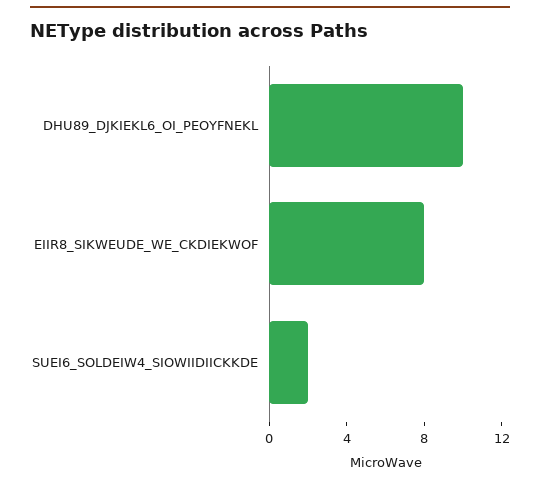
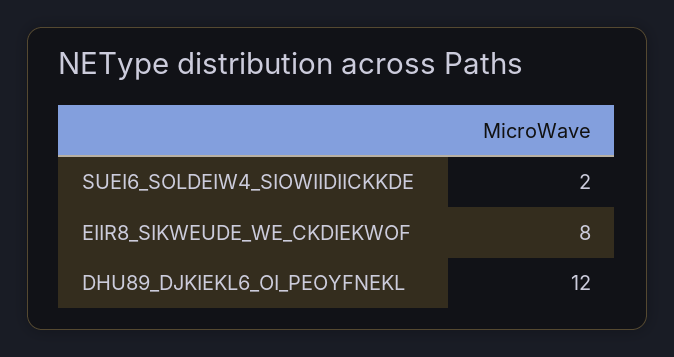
  {
-   "DHU89_DJKIEKL6_OI_PEOYFNEKL": 10,
+   "DHU89_DJKIEKL6_OI_PEOYFNEKL": 12,
    "EIIR8_SIKWEUDE_WE_CKDIEKWOF": 8,
    "SUEI6_SOLDEIW4_SIOWIIDIICKKDE": 2
  }

